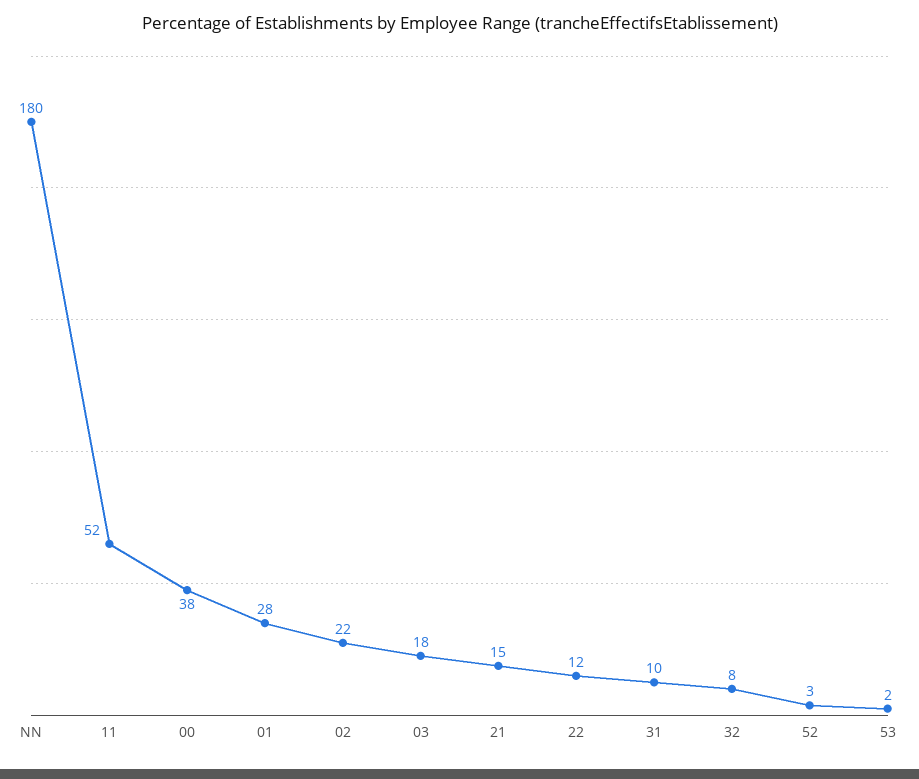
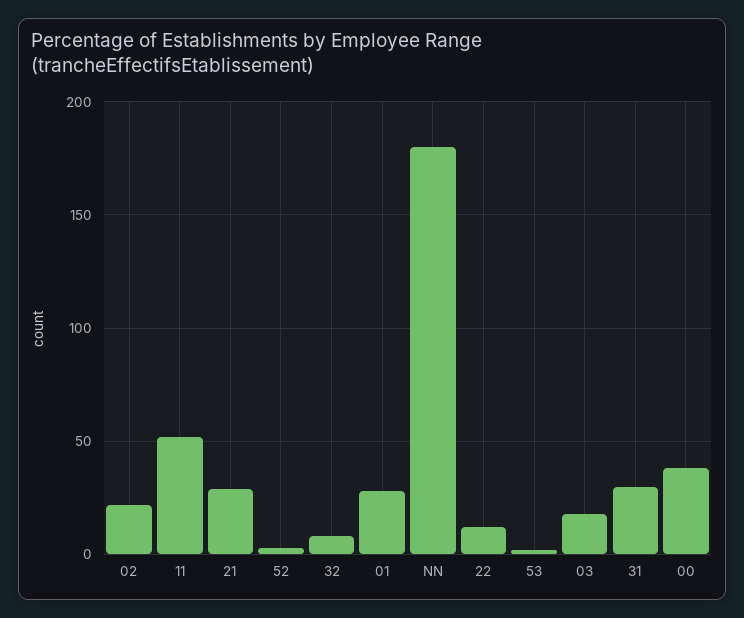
  {
    "NN": 180,
    "11": 52,
    "00": 38,
    "01": 28,
    "02": 22,
    "03": 18,
-   "21": 15,
+   "21": 30,
    "22": 12,
-   "31": 10,
+   "31": 30,
    "32": 8,
    "52": 3,
    "53": 2
  }

